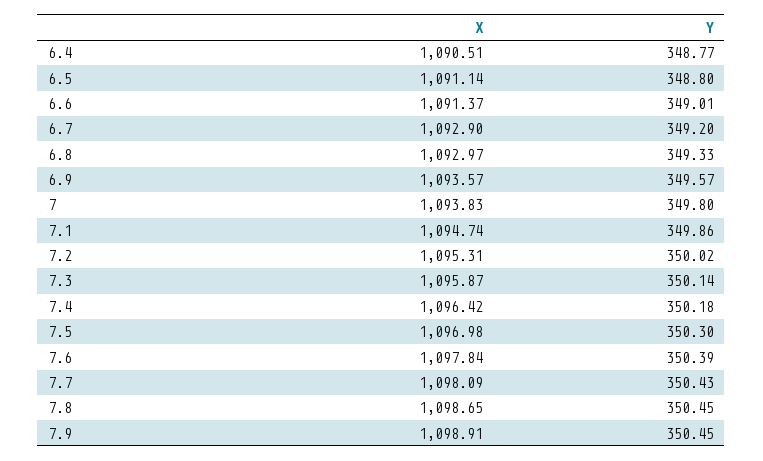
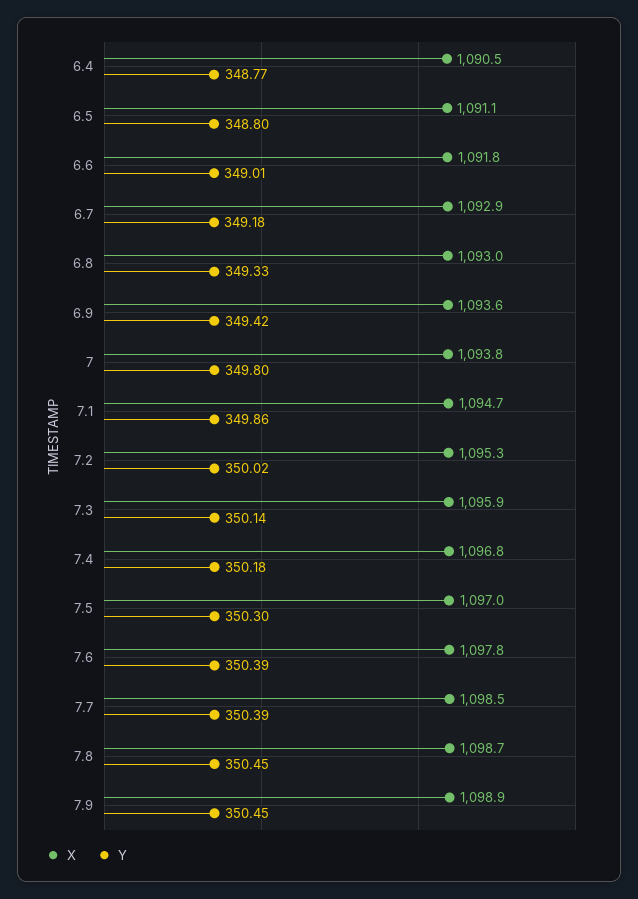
  {
    "X": {
      "6.4": 1090.51,
      "6.5": 1091.14,
-     "6.6": 1091.37,
+     "6.6": 1091.8,
      "6.7": 1092.9,
      "6.8": 1092.97,
      "6.9": 1093.57,
      "7": 1093.83,
      "7.1": 1094.74,
      "7.2": 1095.31,
      "7.3": 1095.87,
-     "7.4": 1096.42,
+     "7.4": 1096.8,
      "7.5": 1096.98,
      "7.6": 1097.84,
-     "7.7": 1098.09,
+     "7.7": 1098.5,
      "7.8": 1098.65,
      "7.9": 1098.91
    },
    "Y": {
      "6.4": 348.77,
      "6.5": 348.8,
      "6.6": 349.01,
-     "6.7": 349.2,
+     "6.7": 349.18,
      "6.8": 349.33,
-     "6.9": 349.57,
+     "6.9": 349.42,
      "7": 349.8,
      "7.1": 349.86,
      "7.2": 350.02,
      "7.3": 350.14,
      "7.4": 350.18,
      "7.5": 350.3,
      "7.6": 350.39,
-     "7.7": 350.43,
+     "7.7": 350.39,
      "7.8": 350.45,
      "7.9": 350.45
    }
  }

